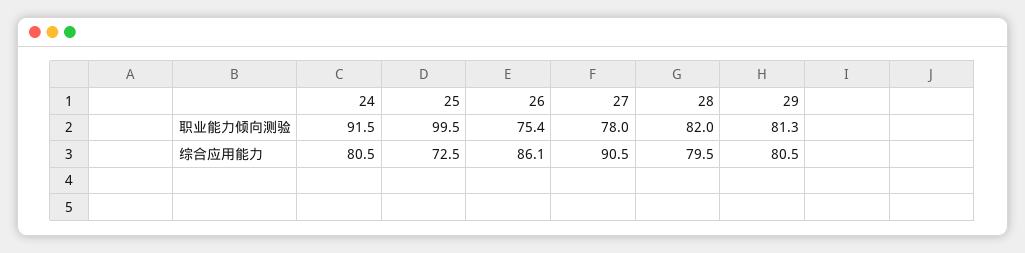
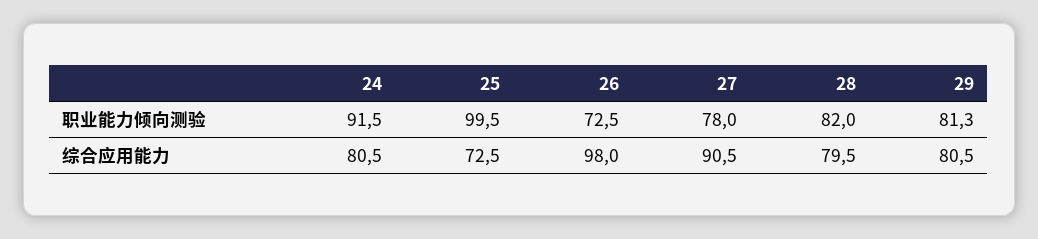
  {
    "24": {
      "职业能力倾向测验": 91.5,
      "综合应用能力": 80.5
    },
    "25": {
      "职业能力倾向测验": 99.5,
      "综合应用能力": 72.5
    },
    "26": {
-     "职业能力倾向测验": 75.4,
+     "职业能力倾向测验": 72.5,
-     "综合应用能力": 86.1
+     "综合应用能力": 98
    },
    "27": {
      "职业能力倾向测验": 78,
      "综合应用能力": 90.5
    },
    "28": {
      "职业能力倾向测验": 82,
      "综合应用能力": 79.5
    },
    "29": {
      "职业能力倾向测验": 81.3,
      "综合应用能力": 80.5
    }
  }

